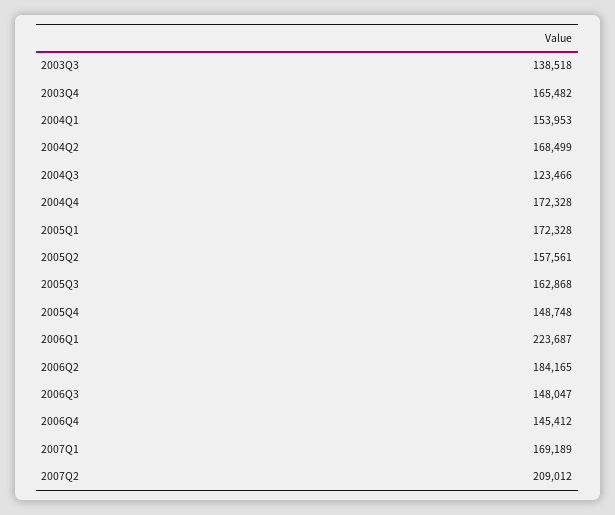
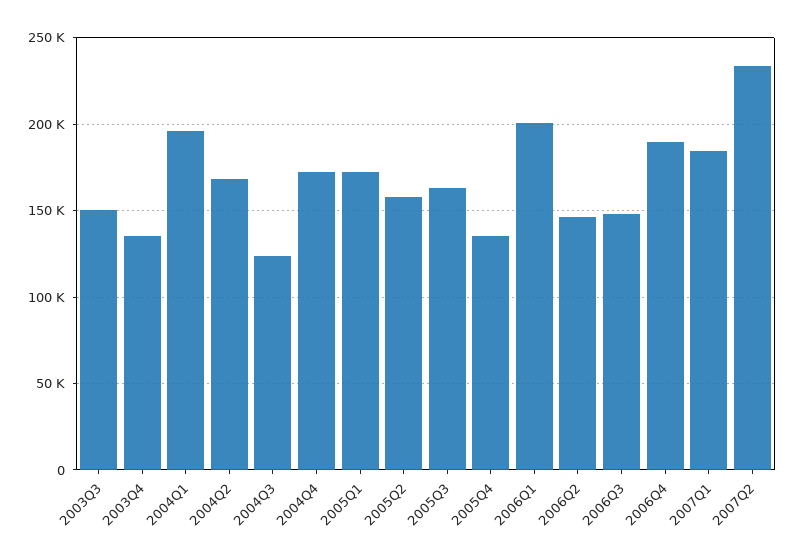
  {
-   "2003Q3": 138518,
+   "2003Q3": 150000,
-   "2003Q4": 165482,
+   "2003Q4": 135000,
-   "2004Q1": 153953,
+   "2004Q1": 195000,
    "2004Q2": 168499,
    "2004Q3": 123466,
    "2004Q4": 172328,
    "2005Q1": 172328,
    "2005Q2": 157561,
    "2005Q3": 162868,
-   "2005Q4": 148748,
+   "2005Q4": 135000,
-   "2006Q1": 223687,
+   "2006Q1": 200000,
-   "2006Q2": 184165,
+   "2006Q2": 145000,
    "2006Q3": 148047,
-   "2006Q4": 145412,
+   "2006Q4": 190000,
-   "2007Q1": 169189,
+   "2007Q1": 185000,
-   "2007Q2": 209012
+   "2007Q2": 235000
  }

